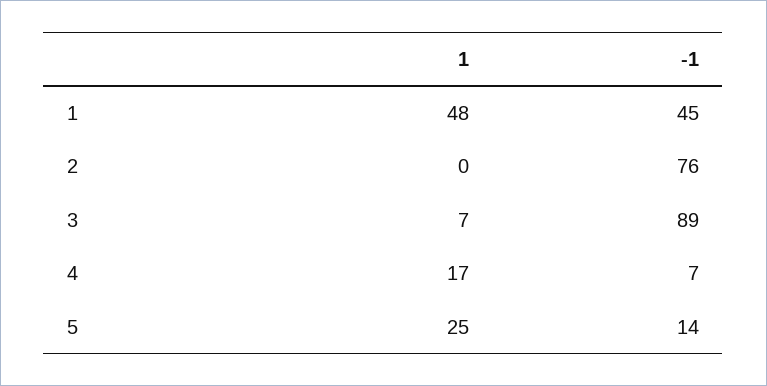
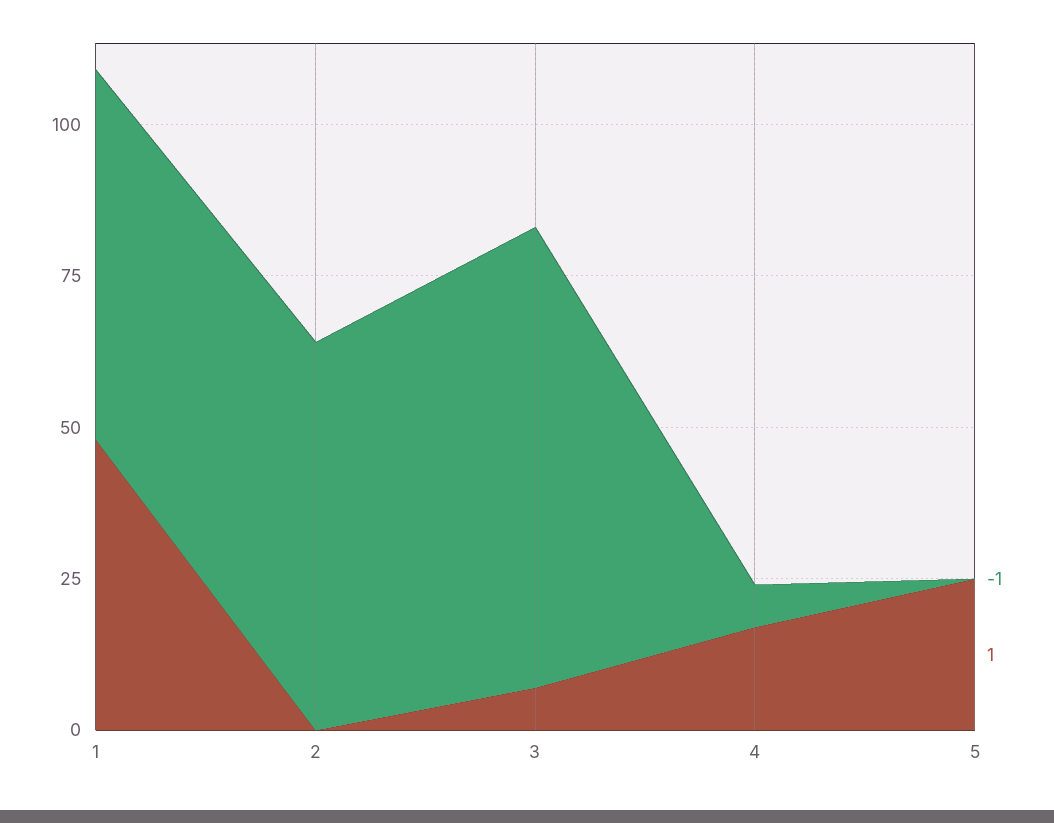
  {
    "1": {
      "1": 48,
      "2": 0,
      "3": 7,
      "4": 17,
      "5": 25
    },
    "-1": {
-     "1": 45,
+     "1": 60,
-     "2": 76,
+     "2": 65,
-     "3": 89,
+     "3": 75,
      "4": 7,
-     "5": 14
+     "5": 0
    }
  }

